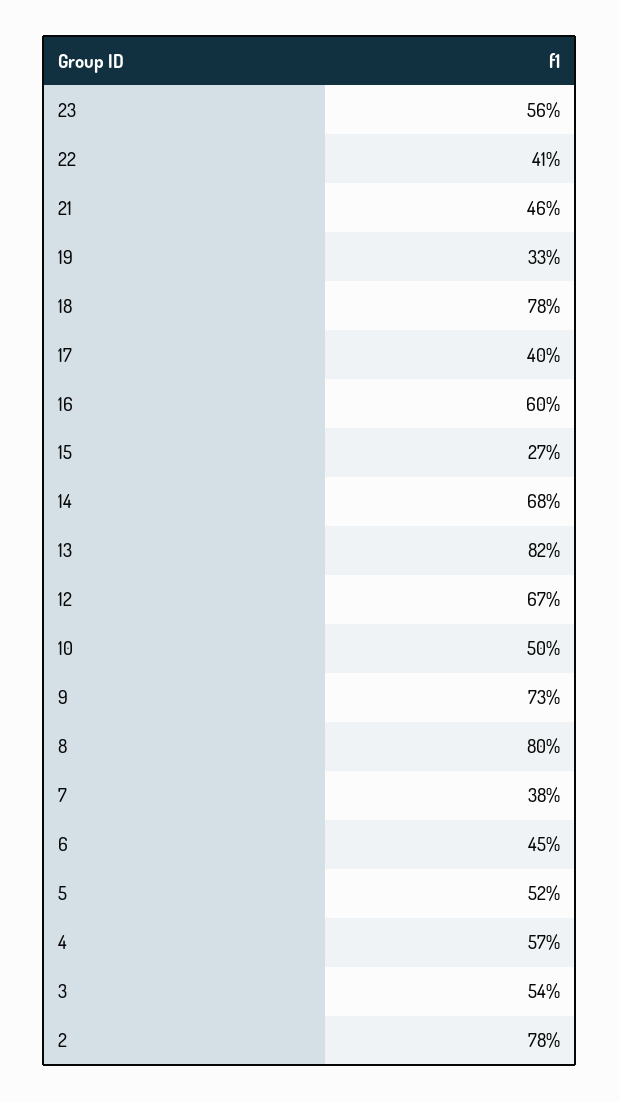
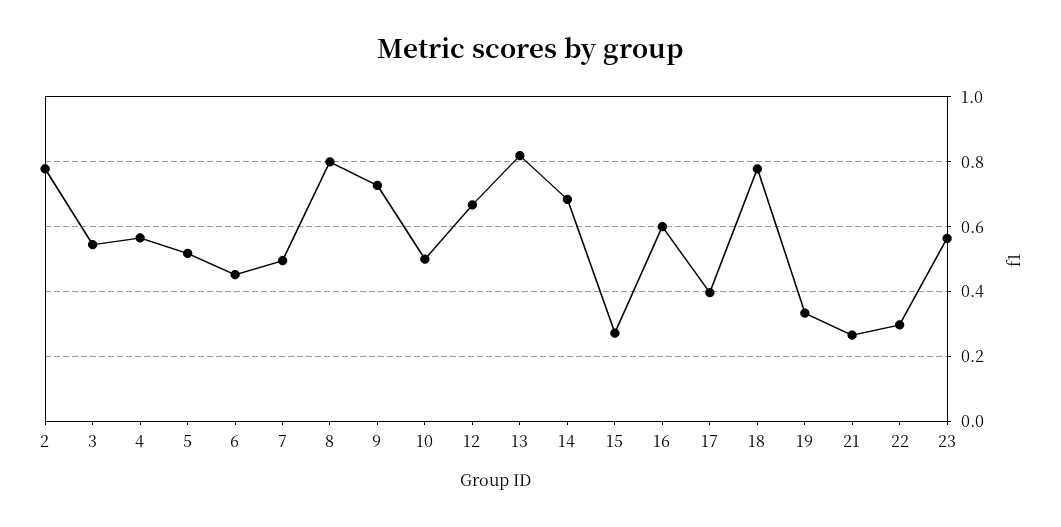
  {
    "23": 0.56,
-   "22": 0.41,
+   "22": 0.3,
-   "21": 0.46,
+   "21": 0.26,
    "19": 0.33,
    "18": 0.78,
    "17": 0.4,
    "16": 0.6,
    "15": 0.27,
    "14": 0.68,
    "13": 0.82,
    "12": 0.67,
    "10": 0.5,
    "9": 0.73,
    "8": 0.8,
-   "7": 0.38,
+   "7": 0.5,
    "6": 0.45,
    "5": 0.52,
    "4": 0.57,
    "3": 0.54,
    "2": 0.78
  }

